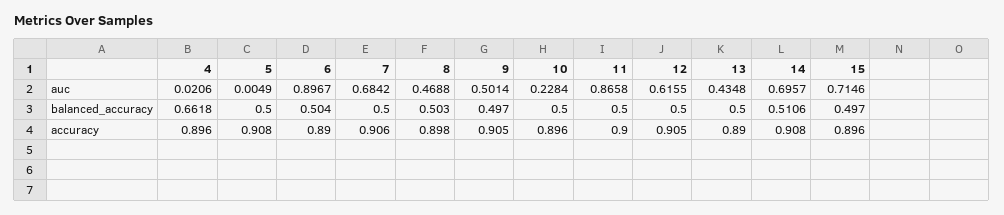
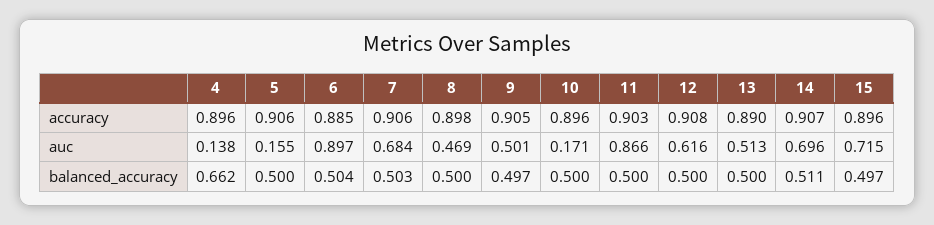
  {
    "4": {
-     "auc": 0.0206,
+     "auc": 0.138,
      "balanced_accuracy": 0.6618,
      "accuracy": 0.896
    },
    "5": {
-     "auc": 0.0049,
+     "auc": 0.155,
      "balanced_accuracy": 0.5,
-     "accuracy": 0.908
+     "accuracy": 0.906
    },
    "6": {
      "auc": 0.8967,
      "balanced_accuracy": 0.504,
-     "accuracy": 0.89
+     "accuracy": 0.885
    },
    "7": {
      "auc": 0.6842,
-     "balanced_accuracy": 0.5,
+     "balanced_accuracy": 0.503,
      "accuracy": 0.906
    },
    "8": {
      "auc": 0.4688,
-     "balanced_accuracy": 0.503,
+     "balanced_accuracy": 0.5,
      "accuracy": 0.898
    },
    "9": {
      "auc": 0.5014,
      "balanced_accuracy": 0.497,
      "accuracy": 0.905
    },
    "10": {
-     "auc": 0.2284,
+     "auc": 0.171,
      "balanced_accuracy": 0.5,
      "accuracy": 0.896
    },
    "11": {
      "auc": 0.8658,
      "balanced_accuracy": 0.5,
-     "accuracy": 0.9
+     "accuracy": 0.903
    },
    "12": {
      "auc": 0.6155,
      "balanced_accuracy": 0.5,
-     "accuracy": 0.905
+     "accuracy": 0.908
    },
    "13": {
-     "auc": 0.4348,
+     "auc": 0.513,
      "balanced_accuracy": 0.5,
      "accuracy": 0.89
    },
    "14": {
      "auc": 0.6957,
      "balanced_accuracy": 0.5106,
-     "accuracy": 0.908
+     "accuracy": 0.907
    },
    "15": {
      "auc": 0.7146,
      "balanced_accuracy": 0.497,
      "accuracy": 0.896
    }
  }

